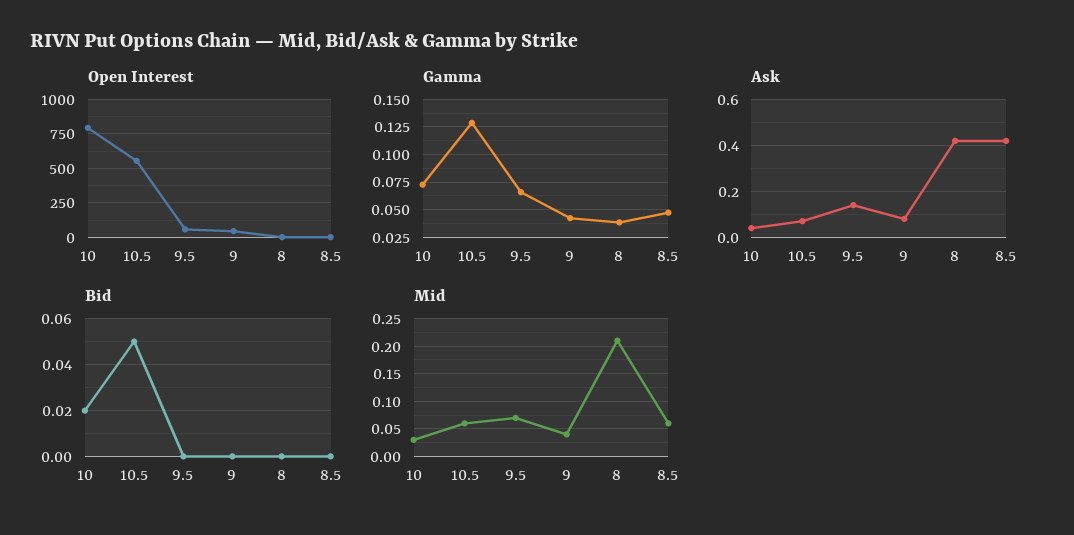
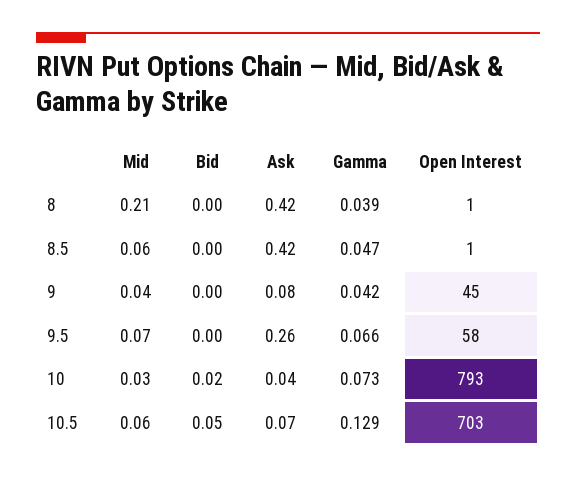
  {
    "Open Interest": {
      "10": 793,
-     "10.5": 550,
+     "10.5": 703,
      "9.5": 58,
      "9": 45,
      "8": 1,
      "8.5": 1
    },
    "Gamma": {
      "10": 0.073,
      "10.5": 0.129,
      "9.5": 0.066,
      "9": 0.042,
      "8": 0.039,
      "8.5": 0.047
    },
    "Ask": {
      "10": 0.04,
      "10.5": 0.07,
-     "9.5": 0.15,
+     "9.5": 0.26,
      "9": 0.08,
      "8": 0.42,
      "8.5": 0.42
    },
    "Bid": {
      "10": 0.02,
      "10.5": 0.05,
      "9.5": 0,
      "9": 0,
      "8": 0,
      "8.5": 0
    },
    "Mid": {
      "10": 0.03,
      "10.5": 0.06,
      "9.5": 0.07,
      "9": 0.04,
      "8": 0.21,
      "8.5": 0.06
    }
  }

